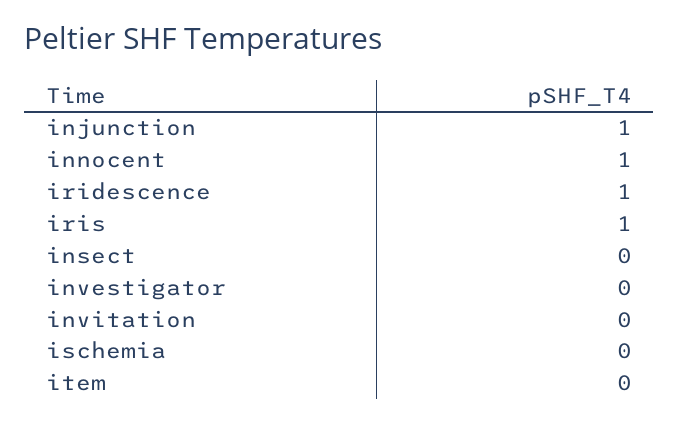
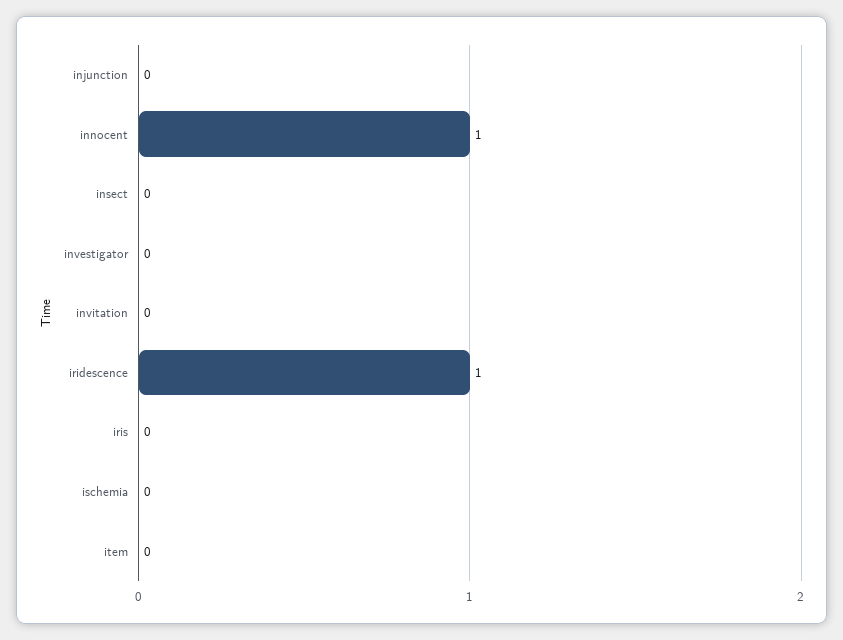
  {
-   "injunction": 1,
+   "injunction": 0,
    "innocent": 1,
    "iridescence": 1,
-   "iris": 1,
+   "iris": 0,
    "insect": 0,
    "investigator": 0,
    "invitation": 0,
    "ischemia": 0,
    "item": 0
  }

